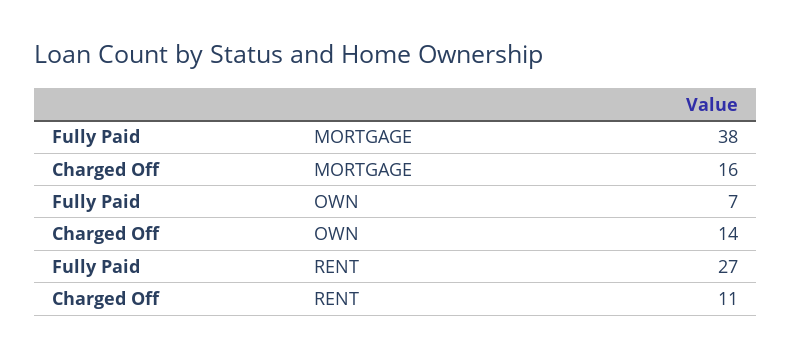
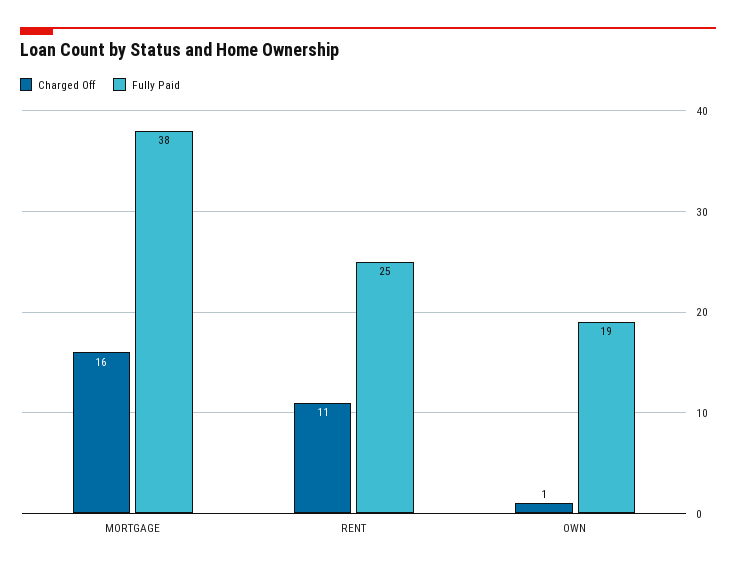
  {
    "Fully Paid": {
      "MORTGAGE": 38,
-     "OWN": 7,
+     "OWN": 19,
-     "RENT": 27
+     "RENT": 25
    },
    "Charged Off": {
      "MORTGAGE": 16,
-     "OWN": 14,
+     "OWN": 1,
      "RENT": 11
    }
  }

